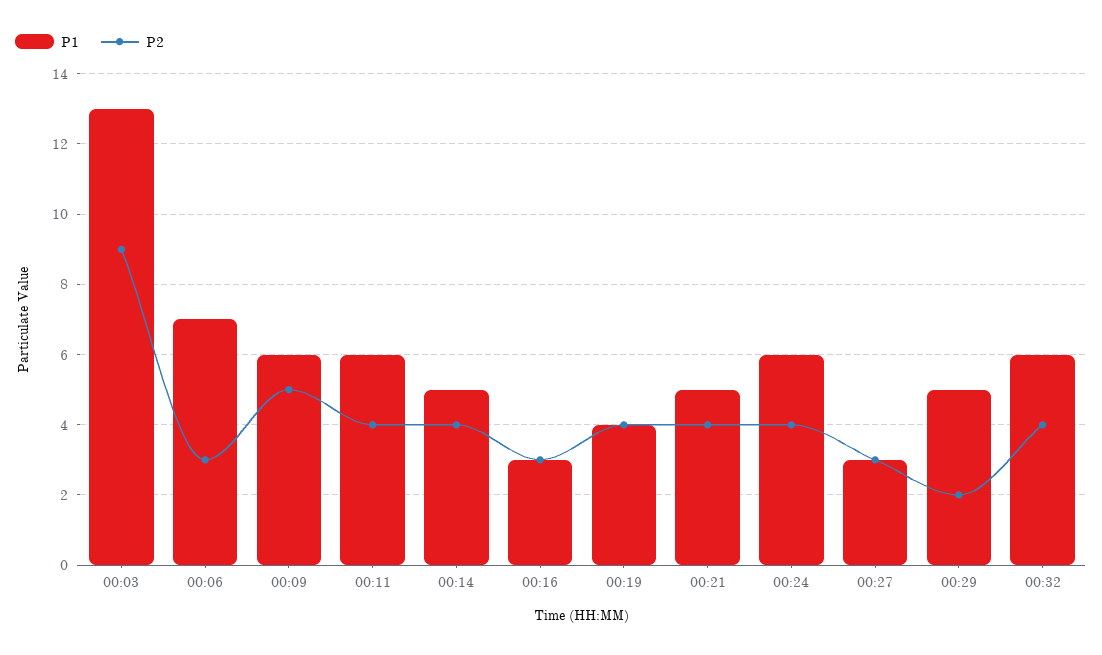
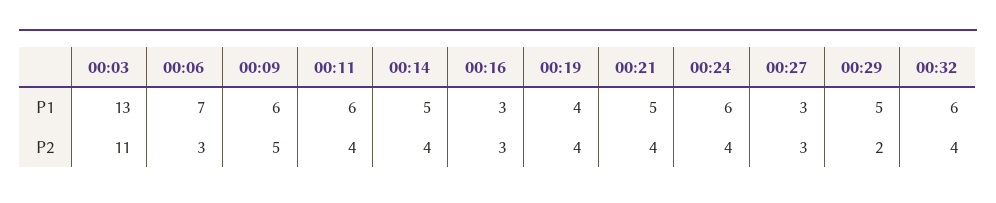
  {
    "P1": {
      "00:03": 13,
      "00:06": 7,
      "00:09": 6,
      "00:11": 6,
      "00:14": 5,
      "00:16": 3,
      "00:19": 4,
      "00:21": 5,
      "00:24": 6,
      "00:27": 3,
      "00:29": 5,
      "00:32": 6
    },
    "P2": {
-     "00:03": 9,
+     "00:03": 11,
      "00:06": 3,
      "00:09": 5,
      "00:11": 4,
      "00:14": 4,
      "00:16": 3,
      "00:19": 4,
      "00:21": 4,
      "00:24": 4,
      "00:27": 3,
      "00:29": 2,
      "00:32": 4
    }
  }

